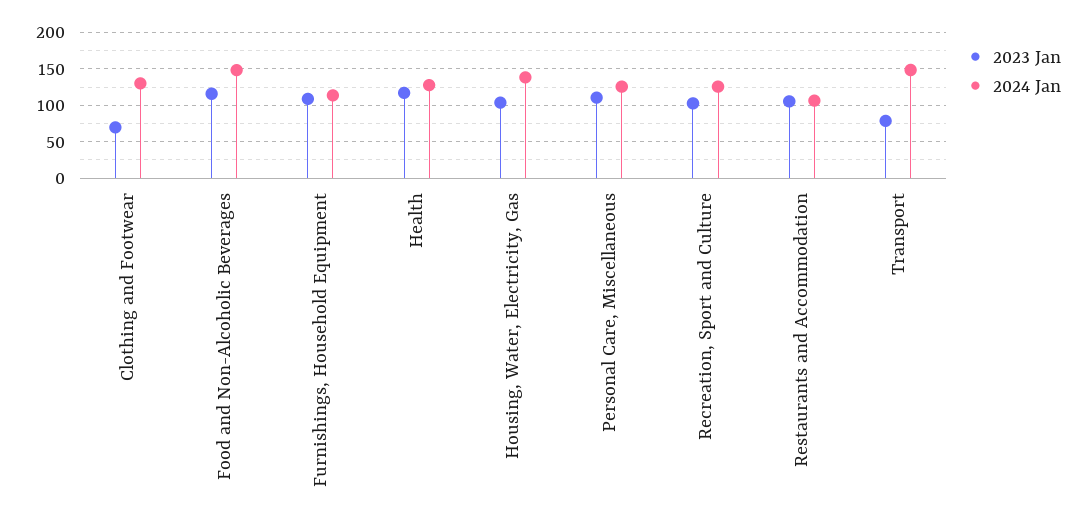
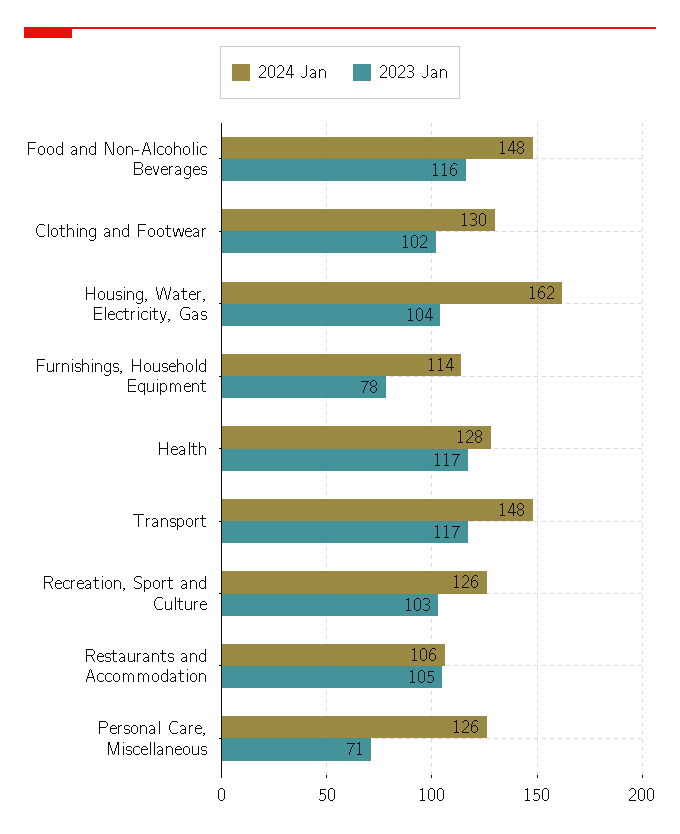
  {
    "2023 Jan": {
-     "Clothing and Footwear": 70,
+     "Clothing and Footwear": 102,
      "Food and Non-Alcoholic Beverages": 116,
-     "Furnishings, Household Equipment": 110,
+     "Furnishings, Household Equipment": 78,
      "Health": 117,
      "Housing, Water, Electricity, Gas": 104,
-     "Personal Care, Miscellaneous": 110,
+     "Personal Care, Miscellaneous": 71,
      "Recreation, Sport and Culture": 103,
      "Restaurants and Accommodation": 105,
-     "Transport": 80
+     "Transport": 117
    },
    "2024 Jan": {
      "Clothing and Footwear": 130,
      "Food and Non-Alcoholic Beverages": 148,
      "Furnishings, Household Equipment": 114,
      "Health": 128,
-     "Housing, Water, Electricity, Gas": 140,
+     "Housing, Water, Electricity, Gas": 162,
      "Personal Care, Miscellaneous": 126,
      "Recreation, Sport and Culture": 126,
      "Restaurants and Accommodation": 106,
      "Transport": 148
    }
  }

